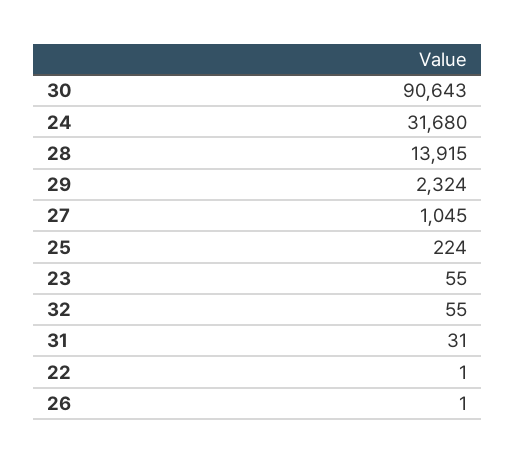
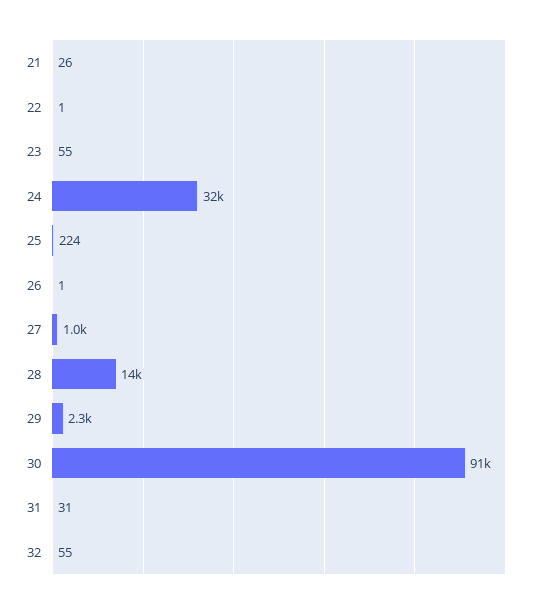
  {
    "30": 90643,
    "24": 31680,
    "28": 13915,
    "29": 2324,
    "27": 1045,
    "25": 224,
    "23": 55,
    "32": 55,
    "31": 31,
    "22": 1,
-   "26": 1
+   "26": 1,
+   "21": 26
  }

